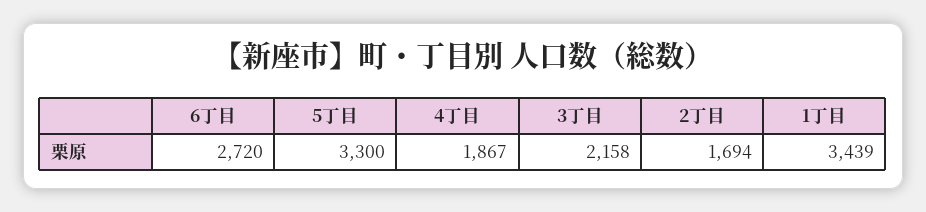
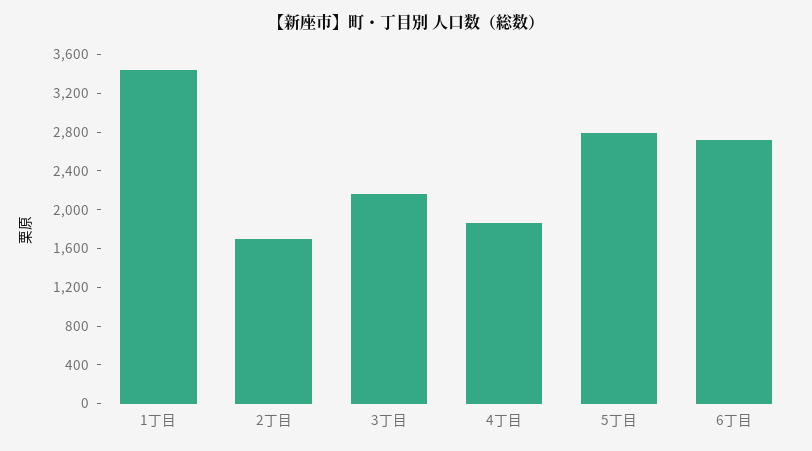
  {
    "6丁目": 2720,
-   "5丁目": 3300,
+   "5丁目": 2800,
    "4丁目": 1867,
    "3丁目": 2158,
    "2丁目": 1694,
    "1丁目": 3439
  }

